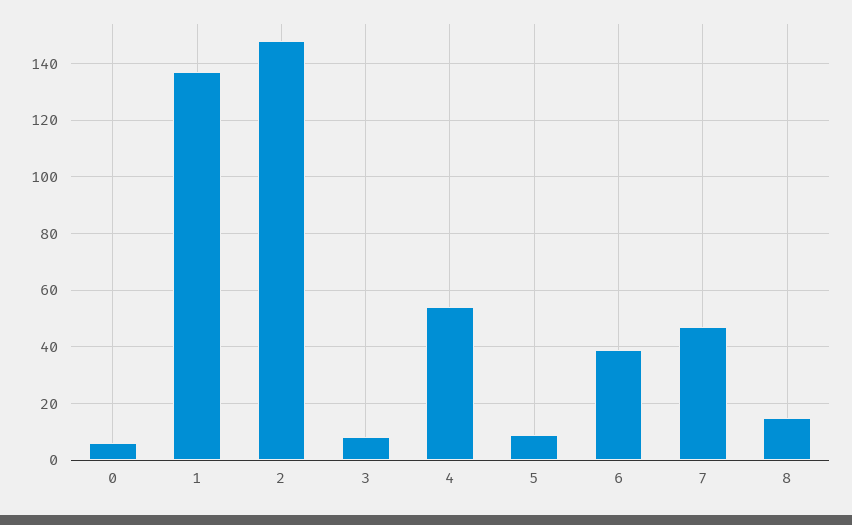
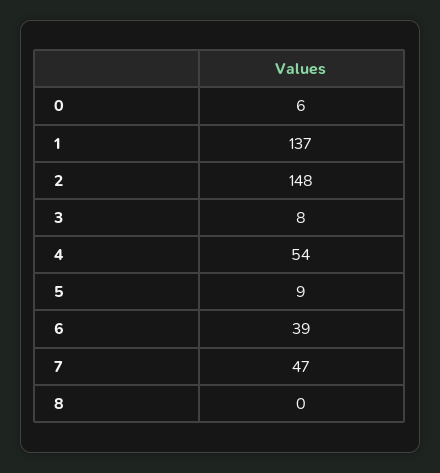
  {
    "0": 6,
    "1": 137,
    "2": 148,
    "3": 8,
    "4": 54,
    "5": 9,
    "6": 39,
    "7": 47,
-   "8": 15
+   "8": 0
  }

